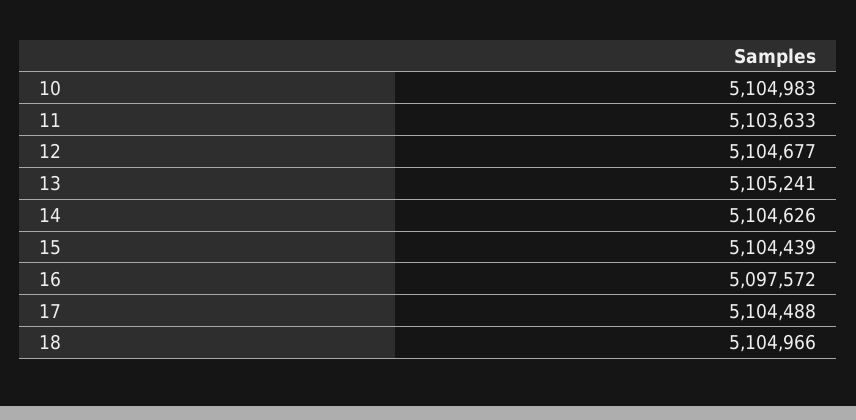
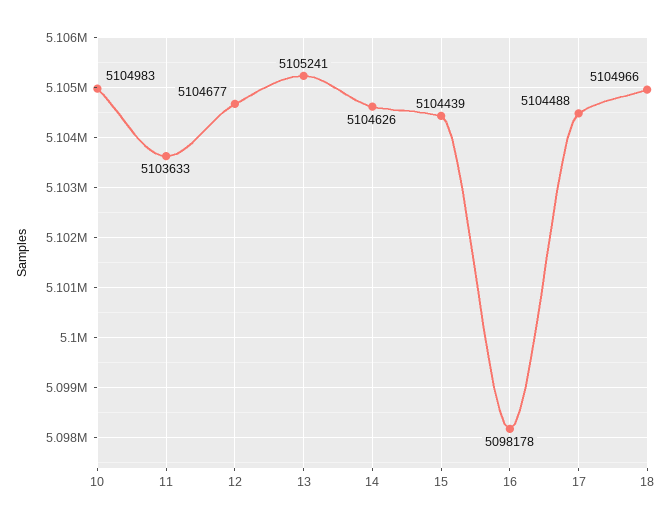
  {
    "10": 5104983,
    "11": 5103633,
    "12": 5104677,
    "13": 5105241,
    "14": 5104626,
    "15": 5104439,
-   "16": 5097572,
+   "16": 5098178,
    "17": 5104488,
    "18": 5104966
  }

